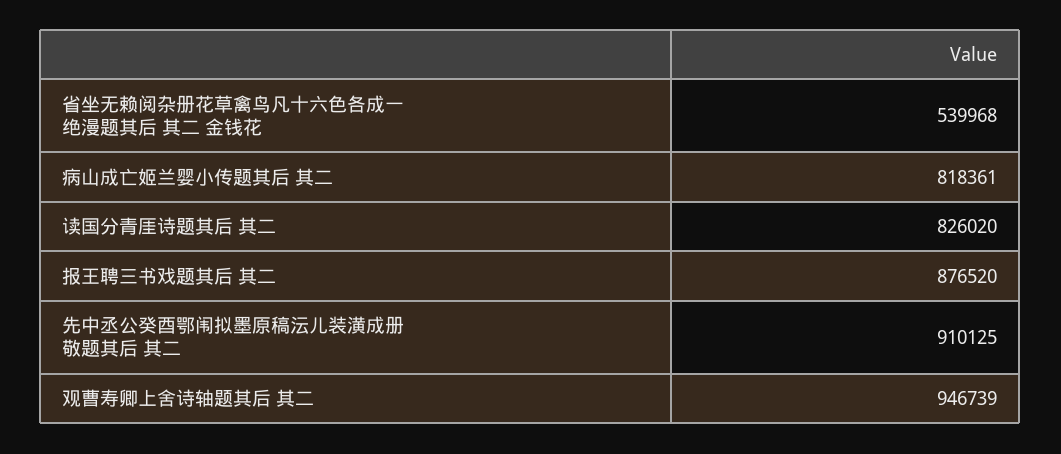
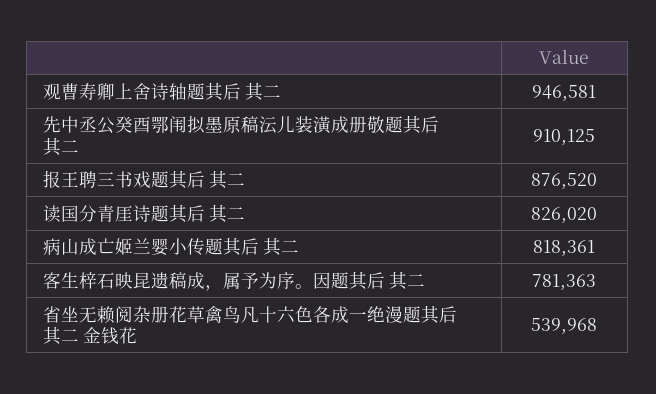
  {
    "省坐无赖阅杂册花草禽鸟凡十六色各成一绝漫题其后 其二 金钱花": 539968,
    "病山成亡姬兰婴小传题其后 其二": 818361,
    "读国分青厓诗题其后 其二": 826020,
    "报王聘三书戏题其后 其二": 876520,
    "先中丞公癸酉鄂闱拟墨原稿沄儿装潢成册敬题其后 其二": 910125,
-   "观曹寿卿上舍诗轴题其后 其二": 946739
+   "观曹寿卿上舍诗轴题其后 其二": 946581,
+   "客生梓石映昆遗稿成，属予为序。因题其后 其二": 781363
  }

